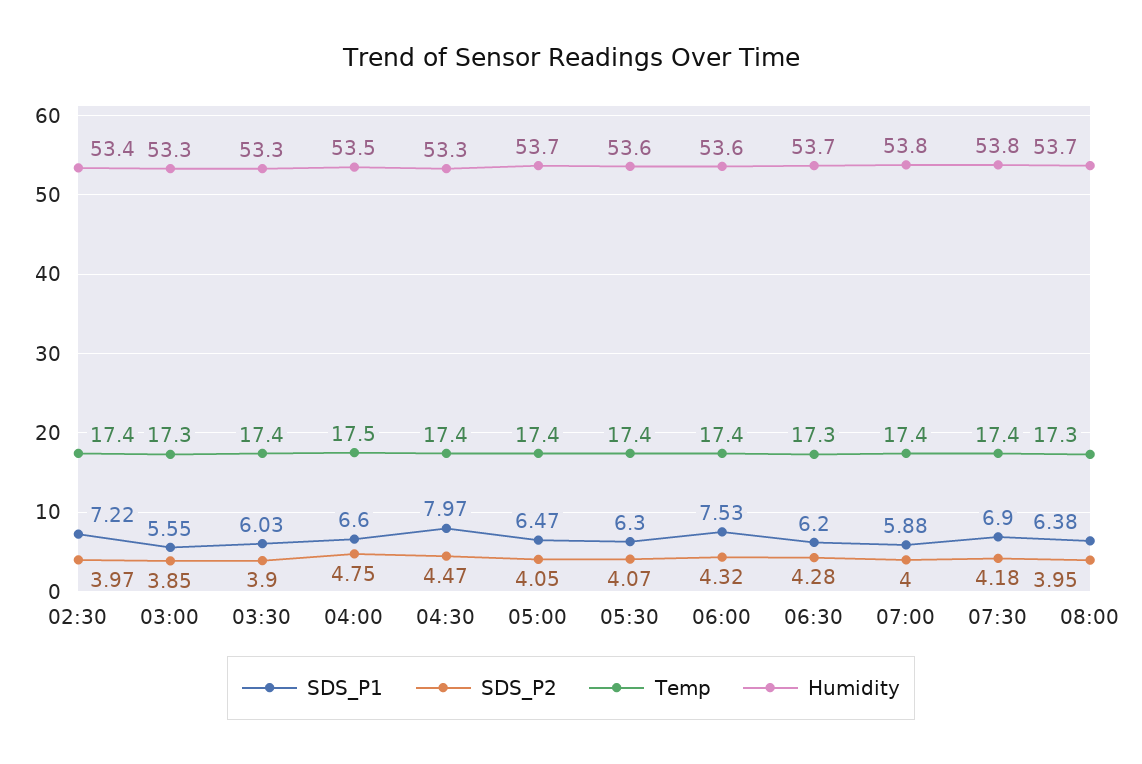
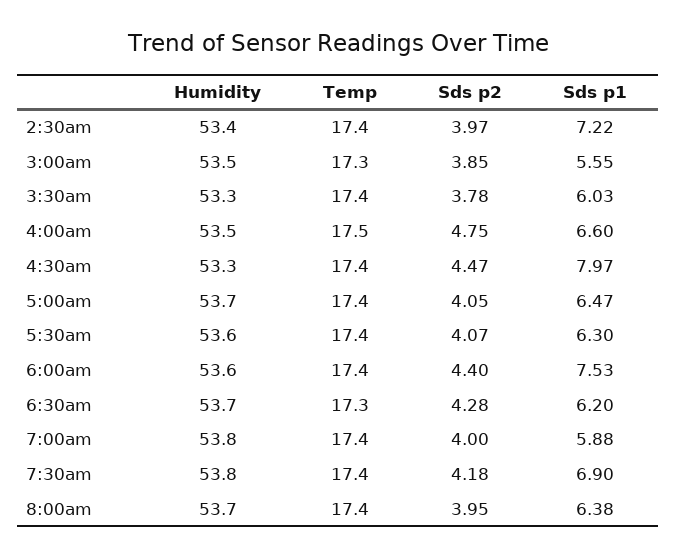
  {
    "SDS_P1": {
      "02:30": 7.22,
      "03:00": 5.55,
      "03:30": 6.03,
      "04:00": 6.6,
      "04:30": 7.97,
      "05:00": 6.47,
      "05:30": 6.3,
      "06:00": 7.53,
      "06:30": 6.2,
      "07:00": 5.88,
      "07:30": 6.9,
      "08:00": 6.38
    },
    "SDS_P2": {
      "02:30": 3.97,
      "03:00": 3.85,
-     "03:30": 3.9,
+     "03:30": 3.78,
      "04:00": 4.75,
      "04:30": 4.47,
      "05:00": 4.05,
      "05:30": 4.07,
-     "06:00": 4.32,
+     "06:00": 4.4,
      "06:30": 4.28,
      "07:00": 4,
      "07:30": 4.18,
      "08:00": 3.95
    },
    "Temp": {
      "02:30": 17.4,
      "03:00": 17.3,
      "03:30": 17.4,
      "04:00": 17.5,
      "04:30": 17.4,
      "05:00": 17.4,
      "05:30": 17.4,
      "06:00": 17.4,
      "06:30": 17.3,
      "07:00": 17.4,
      "07:30": 17.4,
-     "08:00": 17.3
+     "08:00": 17.4
    },
    "Humidity": {
      "02:30": 53.4,
-     "03:00": 53.3,
+     "03:00": 53.5,
      "03:30": 53.3,
      "04:00": 53.5,
      "04:30": 53.3,
      "05:00": 53.7,
      "05:30": 53.6,
      "06:00": 53.6,
      "06:30": 53.7,
      "07:00": 53.8,
      "07:30": 53.8,
      "08:00": 53.7
    }
  }

